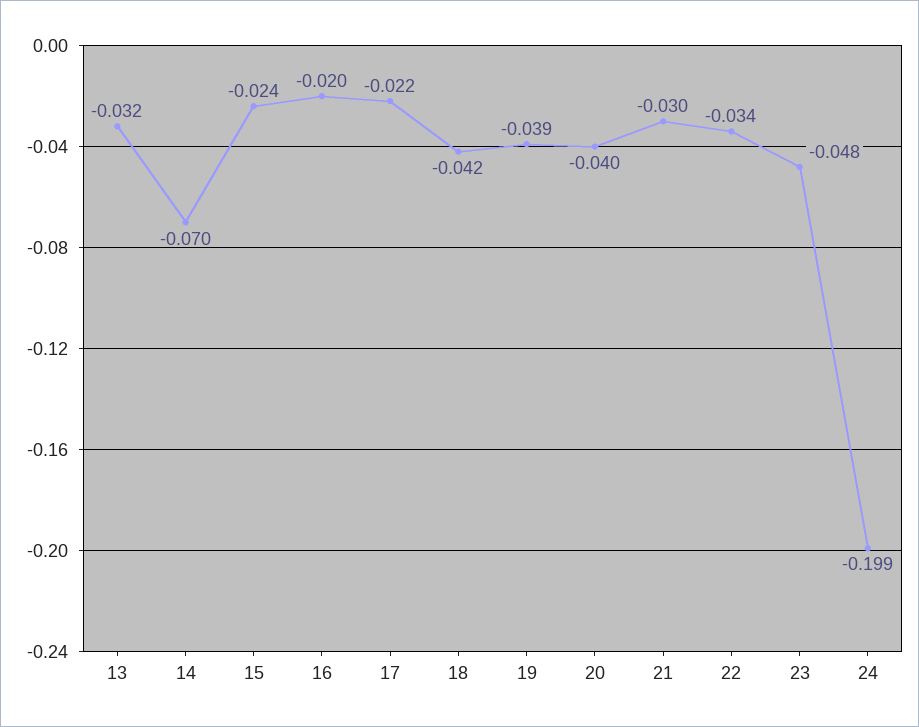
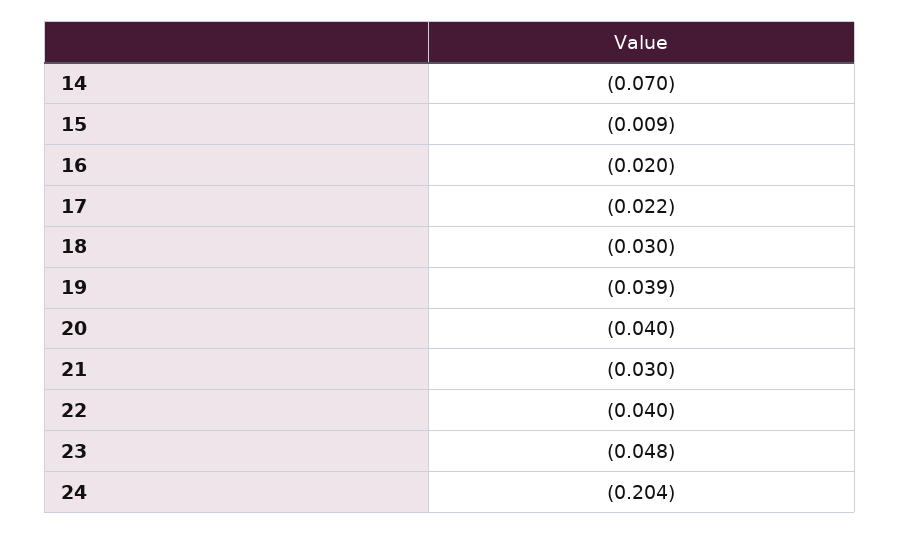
  {
-   "13": -0.032,
    "14": -0.07,
-   "15": -0.024,
+   "15": -0.009,
    "16": -0.02,
    "17": -0.022,
-   "18": -0.042,
+   "18": -0.03,
    "19": -0.039,
    "20": -0.04,
    "21": -0.03,
-   "22": -0.034,
+   "22": -0.04,
    "23": -0.048,
-   "24": -0.199
+   "24": -0.204
  }

